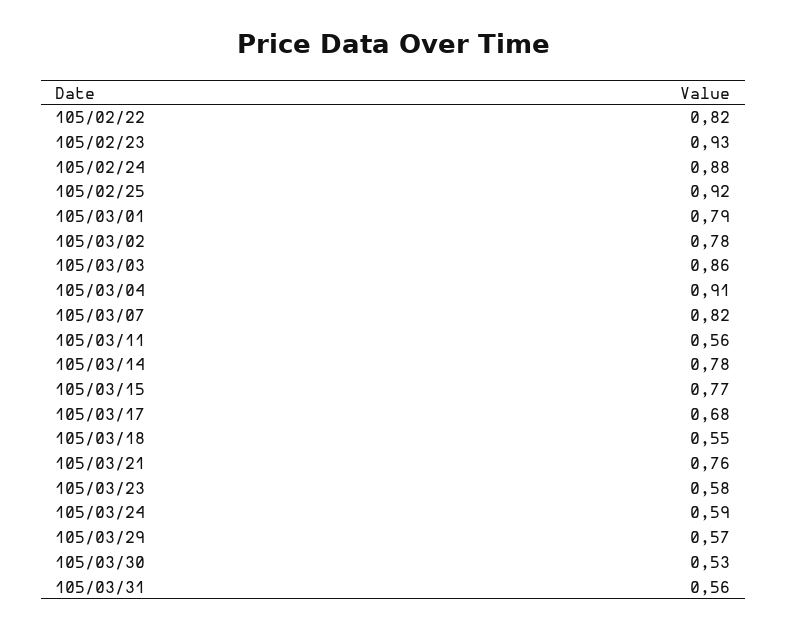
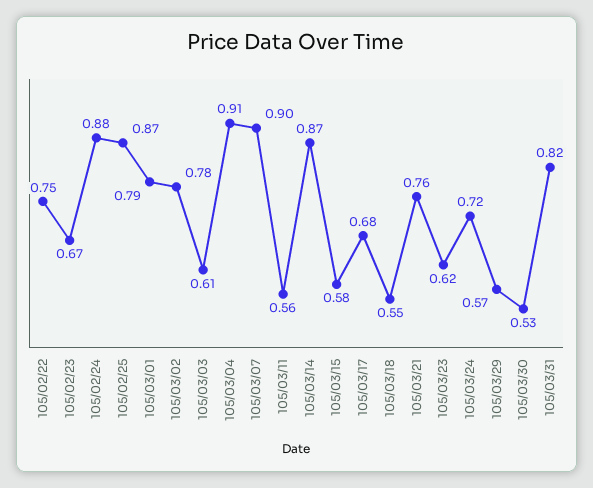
  {
-   "105/02/22": 0.82,
+   "105/02/22": 0.75,
-   "105/02/23": 0.93,
+   "105/02/23": 0.67,
    "105/02/24": 0.88,
-   "105/02/25": 0.92,
+   "105/02/25": 0.87,
    "105/03/01": 0.79,
    "105/03/02": 0.78,
-   "105/03/03": 0.86,
+   "105/03/03": 0.61,
    "105/03/04": 0.91,
-   "105/03/07": 0.82,
+   "105/03/07": 0.9,
    "105/03/11": 0.56,
-   "105/03/14": 0.78,
+   "105/03/14": 0.87,
-   "105/03/15": 0.77,
+   "105/03/15": 0.58,
    "105/03/17": 0.68,
    "105/03/18": 0.55,
    "105/03/21": 0.76,
-   "105/03/23": 0.58,
+   "105/03/23": 0.62,
-   "105/03/24": 0.59,
+   "105/03/24": 0.72,
    "105/03/29": 0.57,
    "105/03/30": 0.53,
-   "105/03/31": 0.56
+   "105/03/31": 0.82
  }

